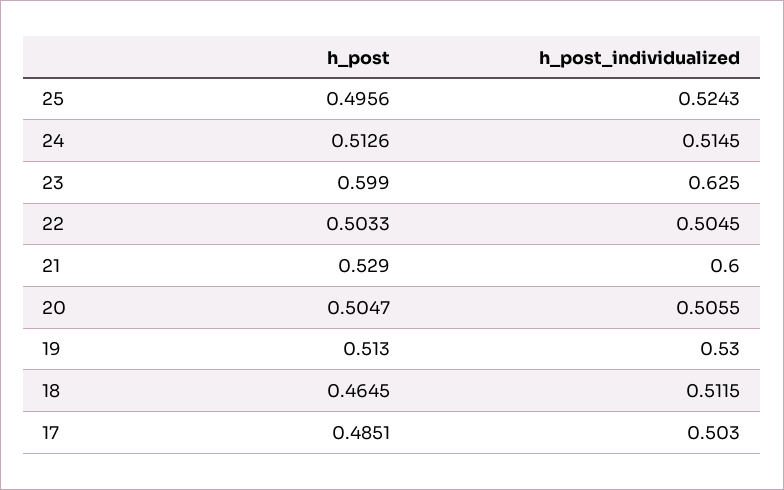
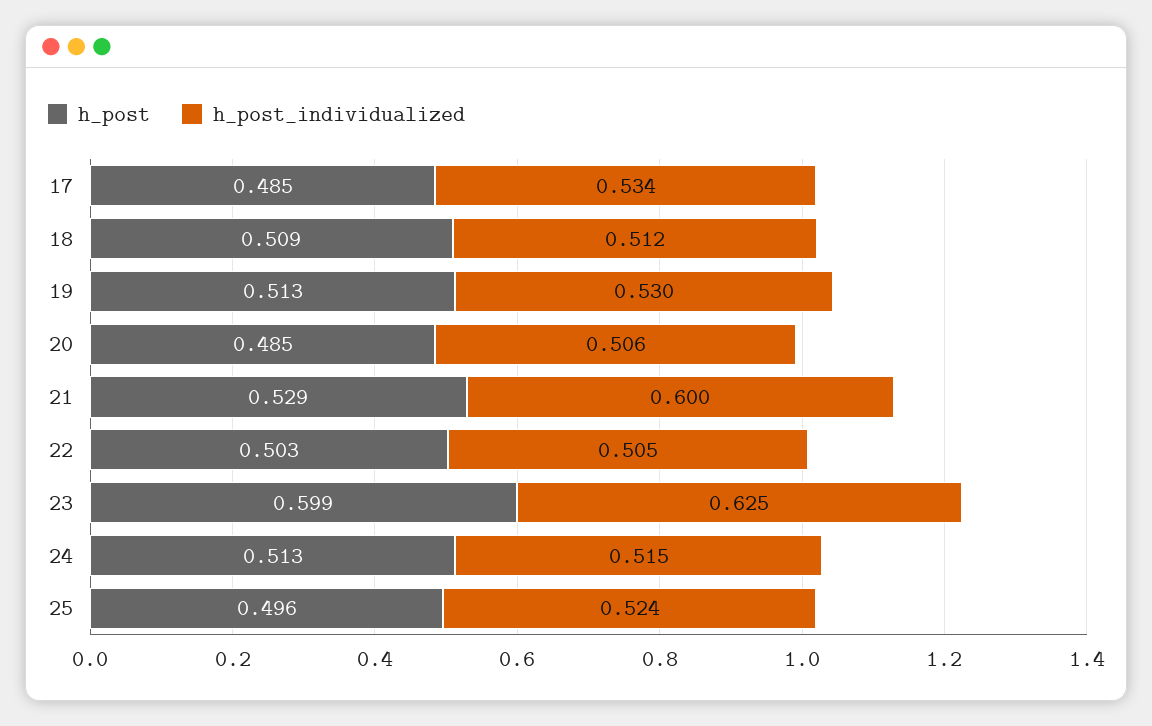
  {
    "h_post": {
      "25": 0.4956,
      "24": 0.5126,
      "23": 0.599,
      "22": 0.5033,
      "21": 0.529,
-     "20": 0.5047,
+     "20": 0.485,
      "19": 0.513,
-     "18": 0.4645,
+     "18": 0.509,
      "17": 0.4851
    },
    "h_post_individualized": {
      "25": 0.5243,
      "24": 0.5145,
      "23": 0.625,
      "22": 0.5045,
      "21": 0.6,
      "20": 0.5055,
      "19": 0.53,
      "18": 0.5115,
-     "17": 0.503
+     "17": 0.534
    }
  }

